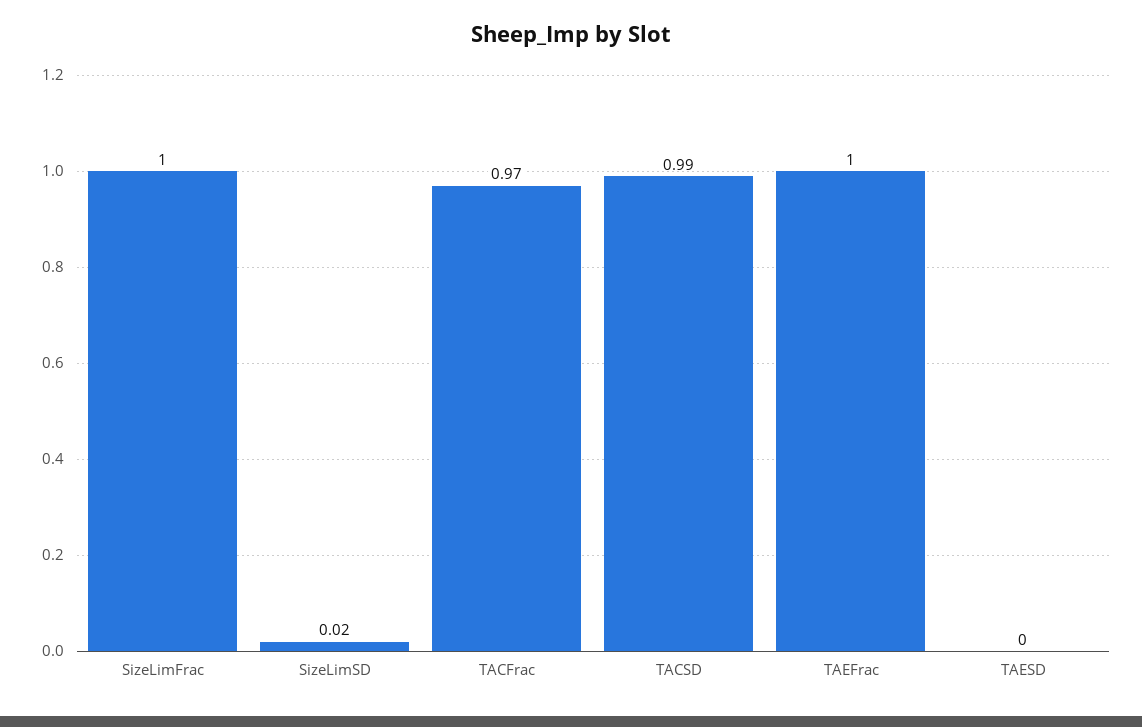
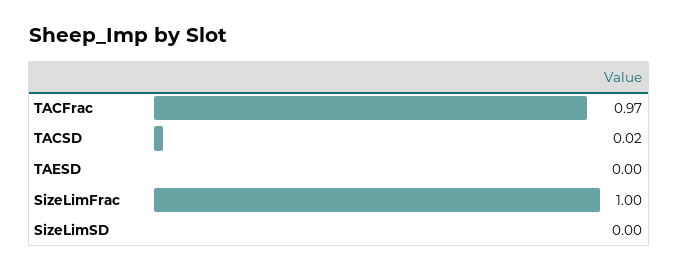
  {
    "SizeLimFrac": 1,
-   "SizeLimSD": 0.02,
+   "SizeLimSD": 0,
    "TACFrac": 0.97,
-   "TACSD": 0.99,
+   "TACSD": 0.02,
-   "TAEFrac": 1,
    "TAESD": 0
  }

